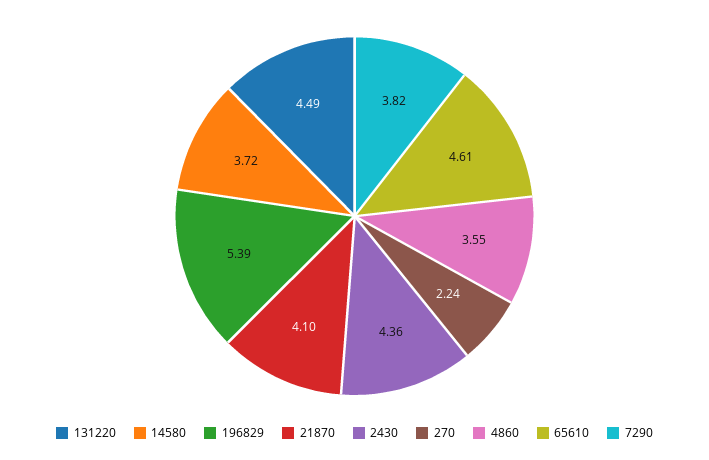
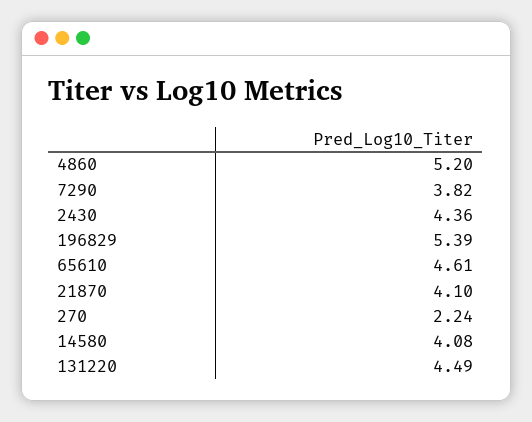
  {
    "131220": 4.49,
-   "14580": 3.72,
+   "14580": 4.08,
    "196829": 5.39,
    "21870": 4.1,
    "2430": 4.36,
    "270": 2.24,
-   "4860": 3.55,
+   "4860": 5.2,
    "65610": 4.61,
    "7290": 3.82
  }

